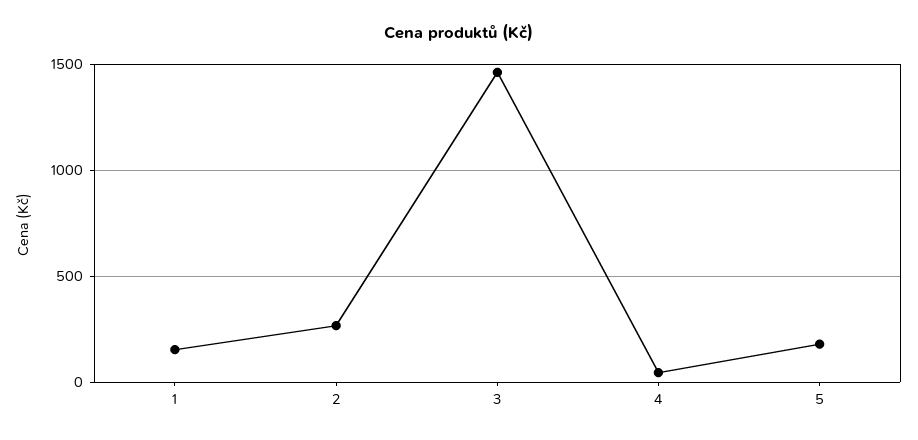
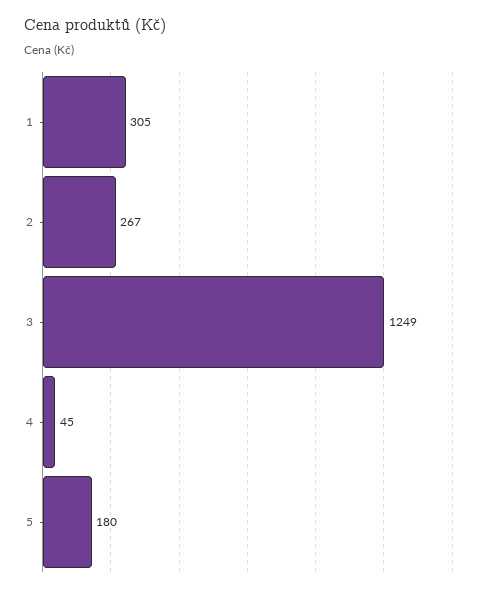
  {
-   "1": 150,
+   "1": 305,
    "2": 267,
-   "3": 1450,
+   "3": 1249,
    "4": 45,
    "5": 180
  }

